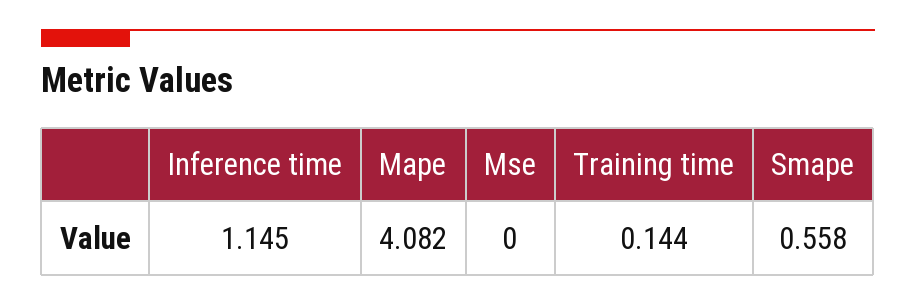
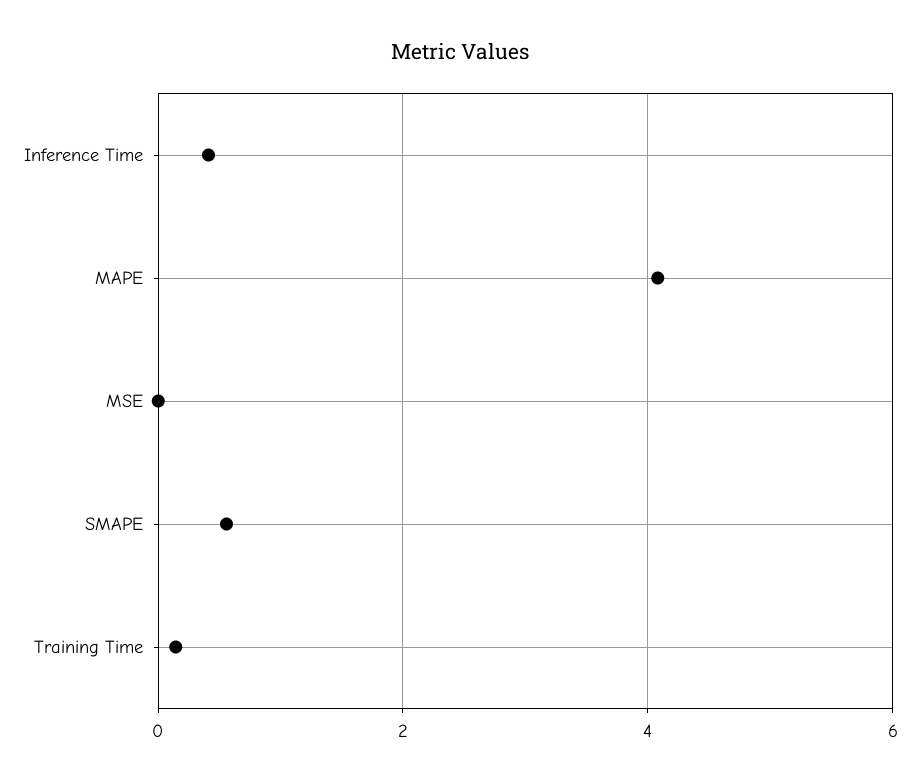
  {
-   "Inference time": 1.145,
+   "Inference time": 0.4,
    "Mape": 4.082,
    "Mse": 0,
    "Training time": 0.144,
    "Smape": 0.558
  }

